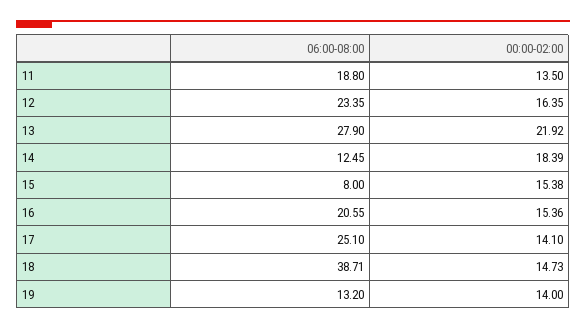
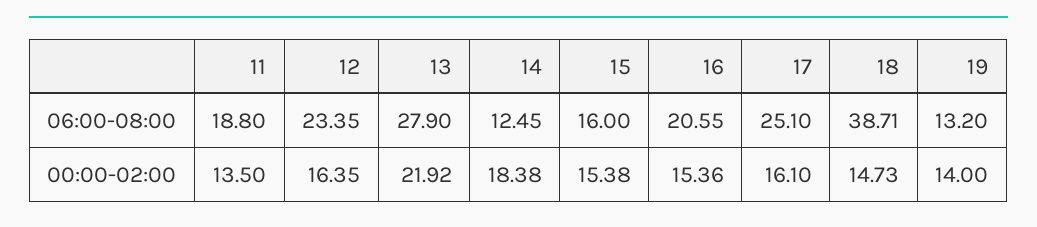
  {
    "06:00-08:00": {
      "11": 18.8,
      "12": 23.35,
      "13": 27.9,
      "14": 12.45,
-     "15": 8,
+     "15": 16,
      "16": 20.55,
      "17": 25.1,
      "18": 38.71,
      "19": 13.2
    },
    "00:00-02:00": {
      "11": 13.5,
      "12": 16.35,
      "13": 21.92,
-     "14": 18.39,
+     "14": 18.38,
      "15": 15.38,
      "16": 15.36,
-     "17": 14.1,
+     "17": 16.1,
      "18": 14.73,
      "19": 14
    }
  }

